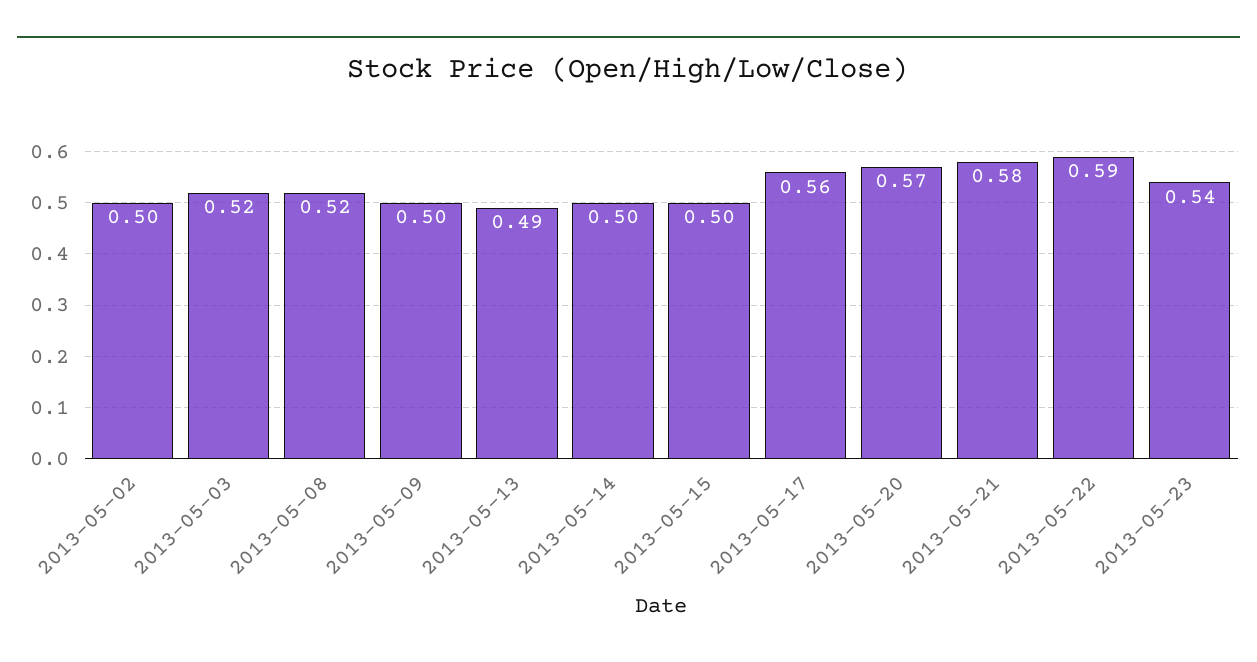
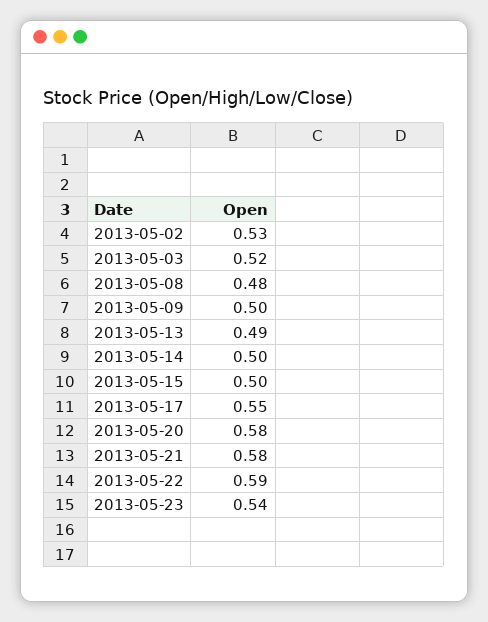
  {
-   "2013-05-02": 0.5,
+   "2013-05-02": 0.53,
    "2013-05-03": 0.52,
-   "2013-05-08": 0.52,
+   "2013-05-08": 0.48,
    "2013-05-09": 0.5,
    "2013-05-13": 0.49,
    "2013-05-14": 0.5,
    "2013-05-15": 0.5,
-   "2013-05-17": 0.56,
+   "2013-05-17": 0.55,
-   "2013-05-20": 0.57,
+   "2013-05-20": 0.58,
    "2013-05-21": 0.58,
    "2013-05-22": 0.59,
    "2013-05-23": 0.54
  }

